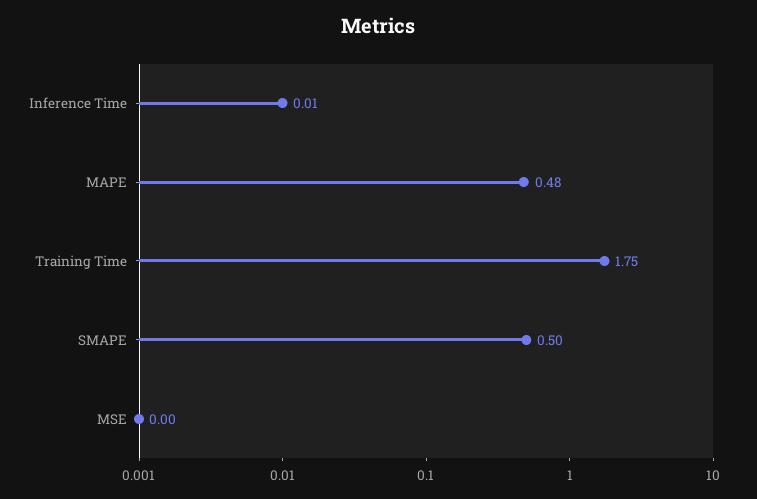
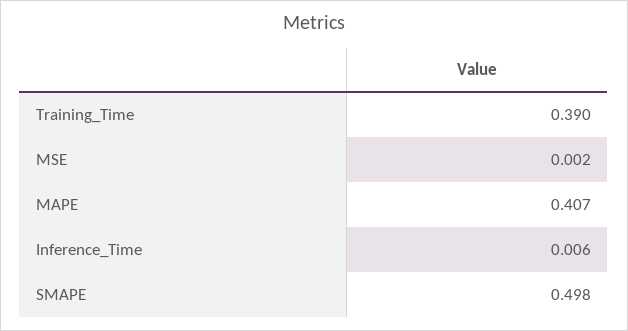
  {
    "Inference Time": 0.006,
-   "MAPE": 0.48,
+   "MAPE": 0.407,
-   "Training Time": 1.75,
+   "Training Time": 0.39,
    "SMAPE": 0.498,
    "MSE": 0.002
  }

